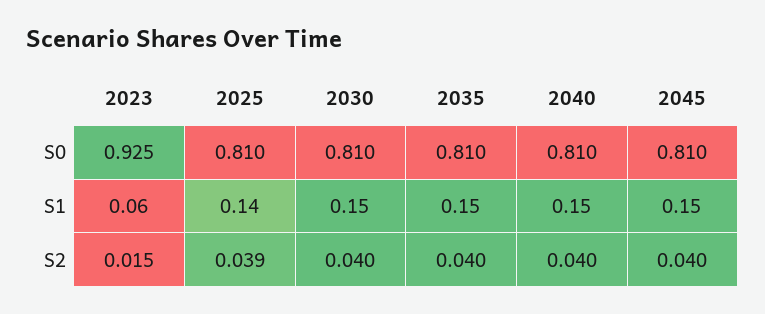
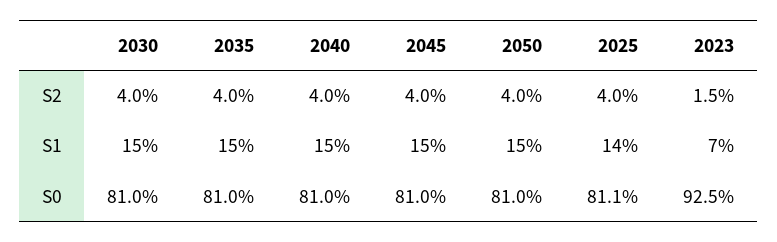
  {
    "2023": {
      "S0": 0.925,
-     "S1": 0.06,
+     "S1": 0.07,
      "S2": 0.015
    },
    "2025": {
-     "S0": 0.81,
+     "S0": 0.811,
      "S1": 0.14,
-     "S2": 0.039
+     "S2": 0.04
    },
    "2030": {
      "S0": 0.81,
      "S1": 0.15,
      "S2": 0.04
    },
    "2035": {
      "S0": 0.81,
      "S1": 0.15,
      "S2": 0.04
    },
    "2040": {
      "S0": 0.81,
      "S1": 0.15,
      "S2": 0.04
    },
    "2045": {
      "S0": 0.81,
      "S1": 0.15,
      "S2": 0.04
-   }
+   },
+   "2050": {
+     "S2": 0.04,
+     "S1": 0.15,
+     "S0": 0.81
+   }
  }

